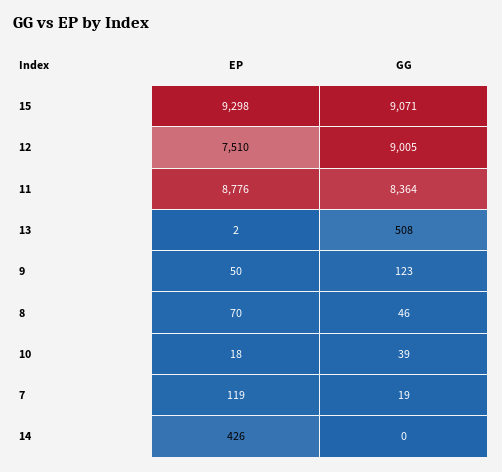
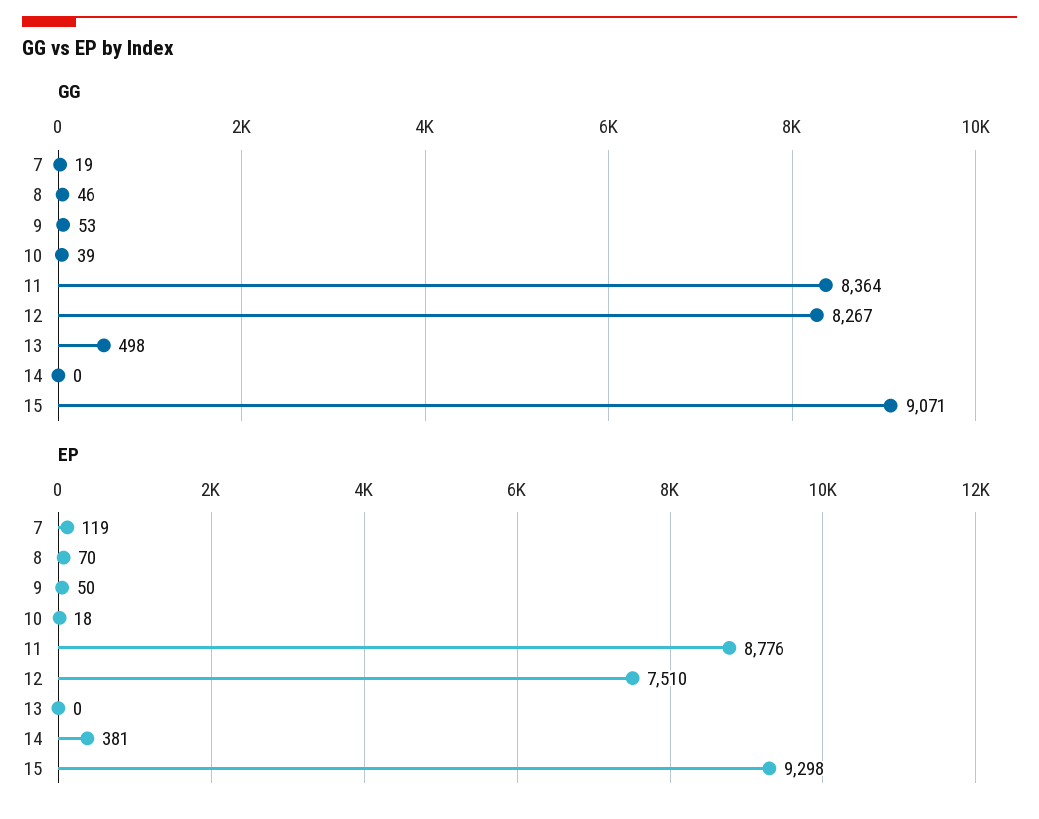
  {
    "EP": {
      "15": 9298,
      "12": 7510,
      "11": 8776,
-     "13": 2,
+     "13": 0,
      "9": 50,
      "8": 70,
      "10": 18,
      "7": 119,
-     "14": 426
+     "14": 381
    },
    "GG": {
      "15": 9071,
-     "12": 9005,
+     "12": 8267,
      "11": 8364,
-     "13": 508,
+     "13": 498,
-     "9": 123,
+     "9": 53,
      "8": 46,
      "10": 39,
      "7": 19,
      "14": 0
    }
  }

